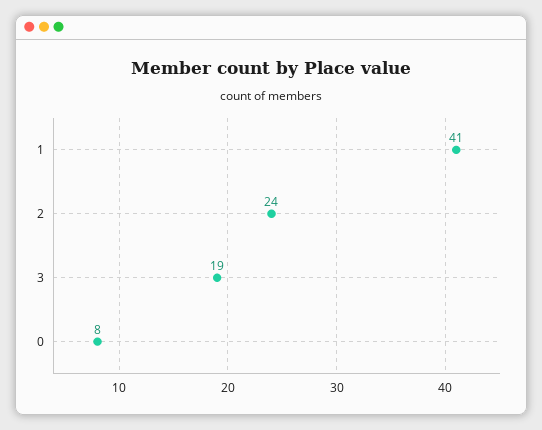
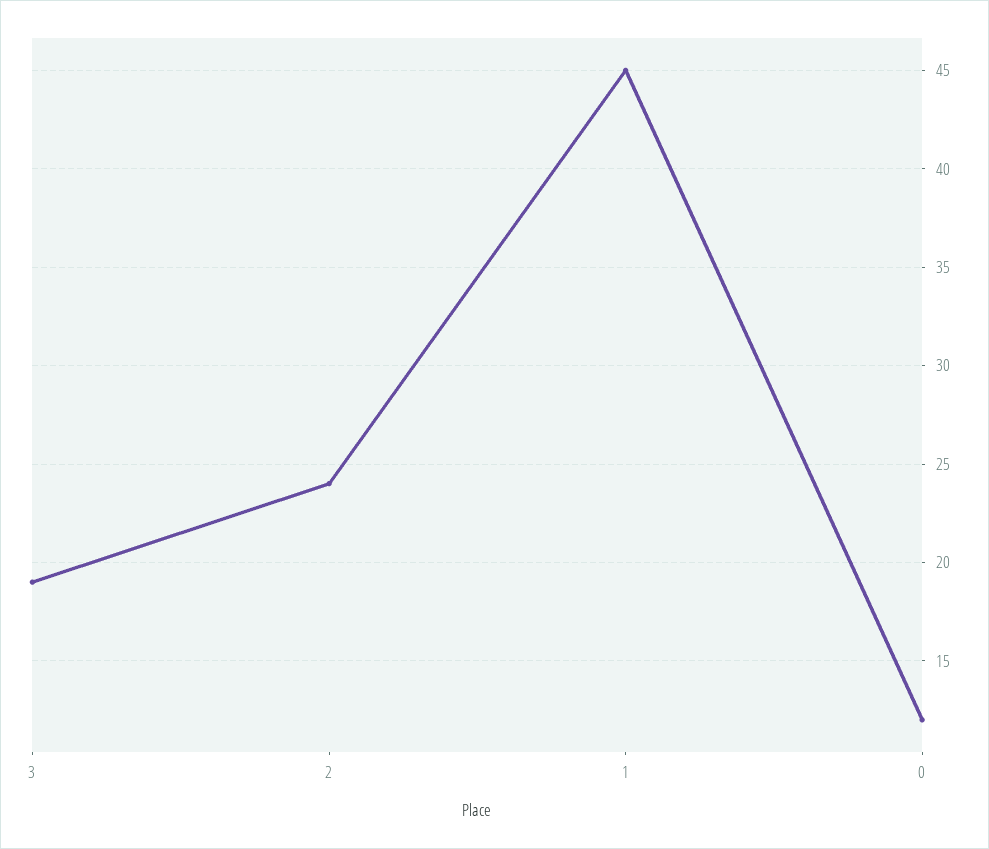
  {
-   "1": 41,
+   "1": 45,
    "2": 24,
    "3": 19,
-   "0": 8
+   "0": 12
  }

